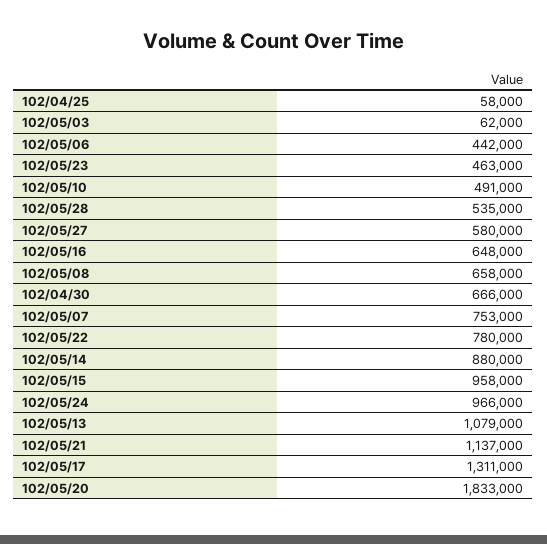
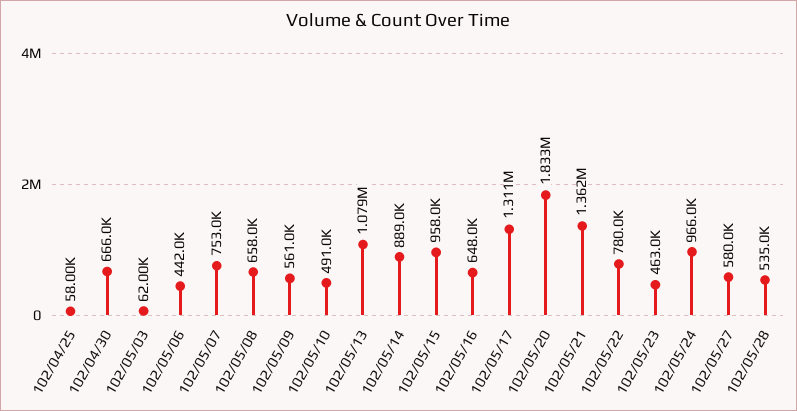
  {
    "102/04/25": 58000,
    "102/05/03": 62000,
    "102/05/06": 442000,
    "102/05/23": 463000,
    "102/05/10": 491000,
    "102/05/28": 535000,
    "102/05/27": 580000,
    "102/05/16": 648000,
    "102/05/08": 658000,
    "102/04/30": 666000,
    "102/05/07": 753000,
    "102/05/22": 780000,
-   "102/05/14": 880000,
+   "102/05/14": 889000,
    "102/05/15": 958000,
    "102/05/24": 966000,
    "102/05/13": 1079000,
-   "102/05/21": 1137000,
+   "102/05/21": 1362000,
    "102/05/17": 1311000,
-   "102/05/20": 1833000
+   "102/05/20": 1833000,
+   "102/05/09": 561000
  }

